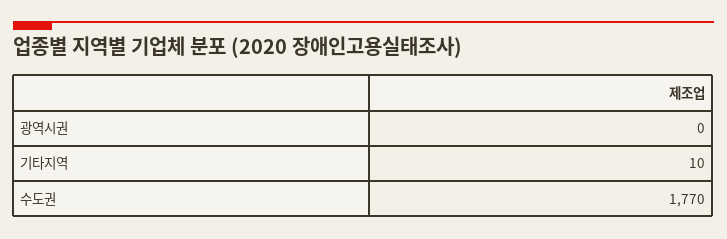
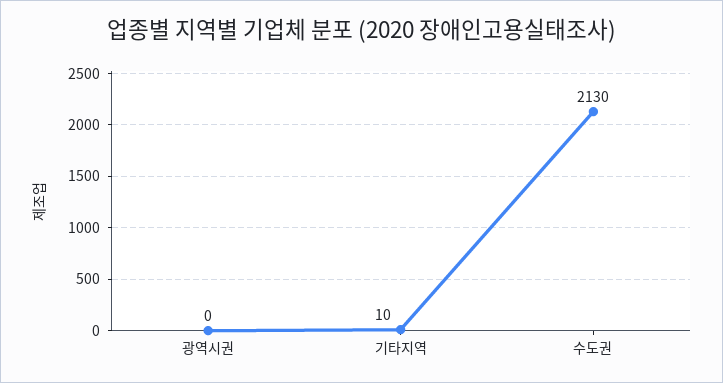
  {
    "광역시권": 0,
    "기타지역": 10,
-   "수도권": 1770
+   "수도권": 2130
  }

